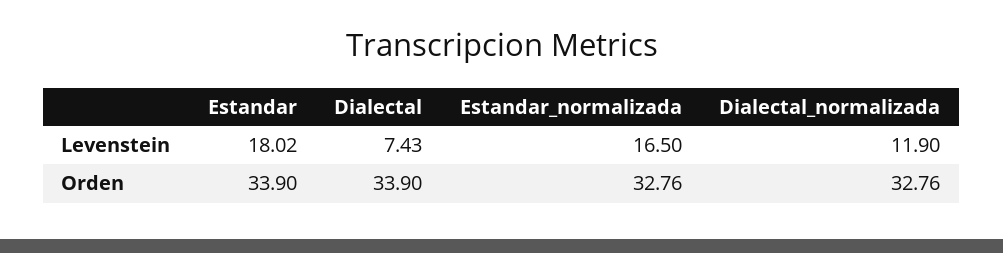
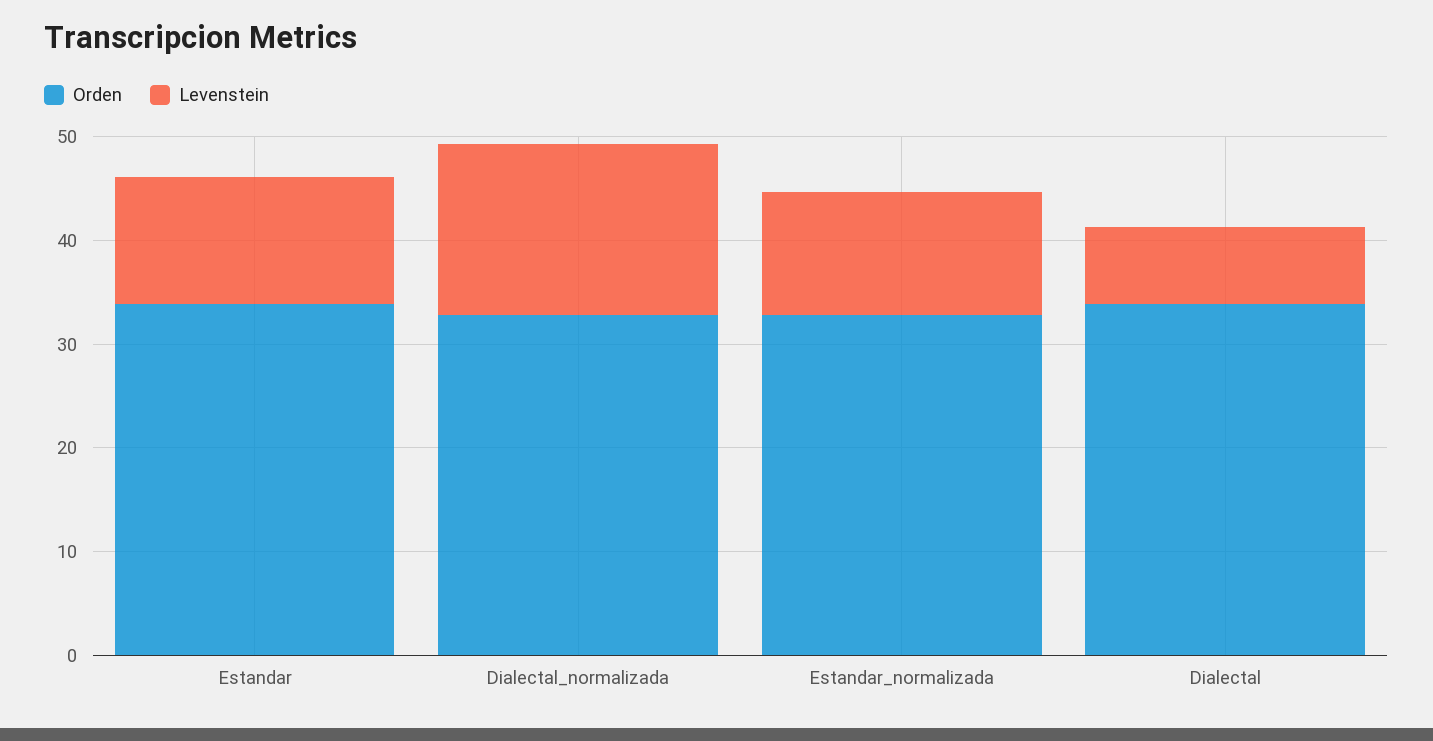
  {
    "Levenstein": {
-     "Estandar": 18.02,
+     "Estandar": 12,
      "Dialectal": 7.43,
-     "Estandar_normalizada": 16.5,
+     "Estandar_normalizada": 12,
-     "Dialectal_normalizada": 11.9
+     "Dialectal_normalizada": 16
    },
    "Orden": {
      "Estandar": 33.9,
      "Dialectal": 33.9,
      "Estandar_normalizada": 32.76,
      "Dialectal_normalizada": 32.76
    }
  }

